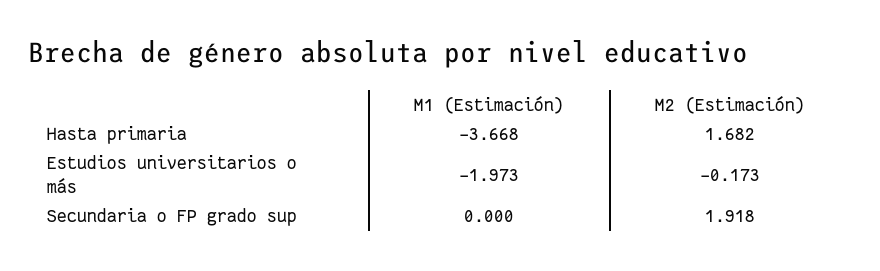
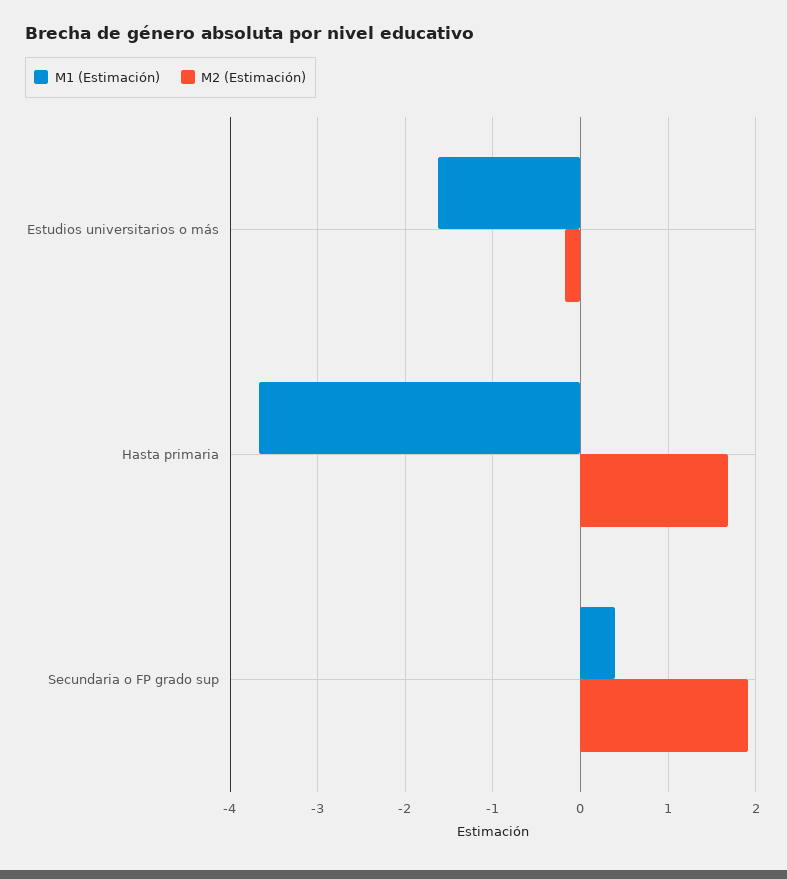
  {
    "M1 (Estimación)": {
      "Hasta primaria": -3.668,
-     "Estudios universitarios o más": -1.973,
+     "Estudios universitarios o más": -1.6,
-     "Secundaria o FP grado sup": 0
+     "Secundaria o FP grado sup": 0.4
    },
    "M2 (Estimación)": {
      "Hasta primaria": 1.682,
      "Estudios universitarios o más": -0.173,
      "Secundaria o FP grado sup": 1.918
    }
  }

